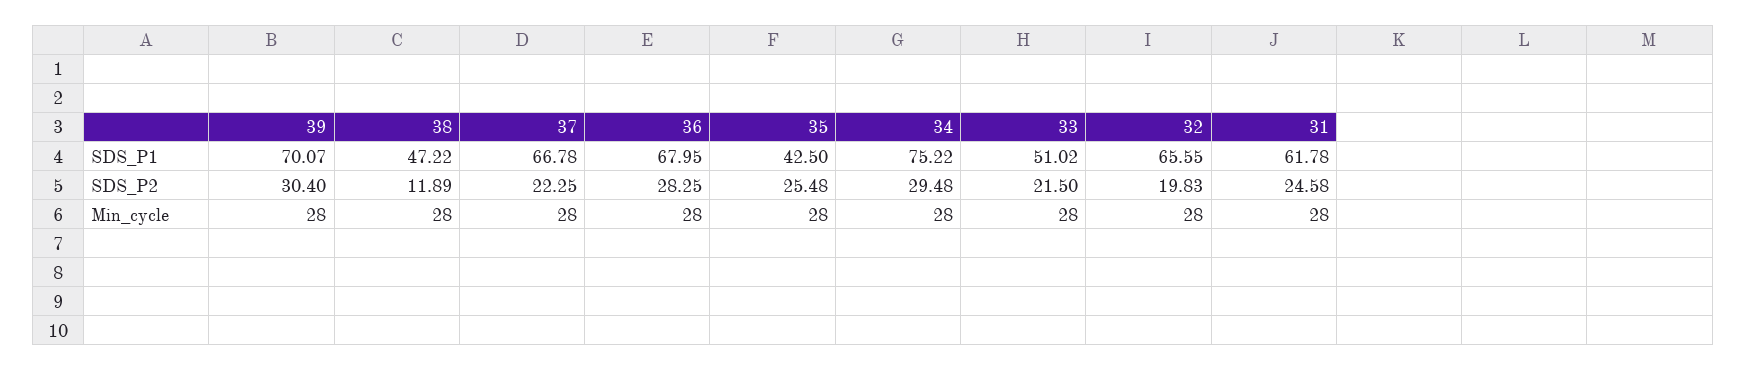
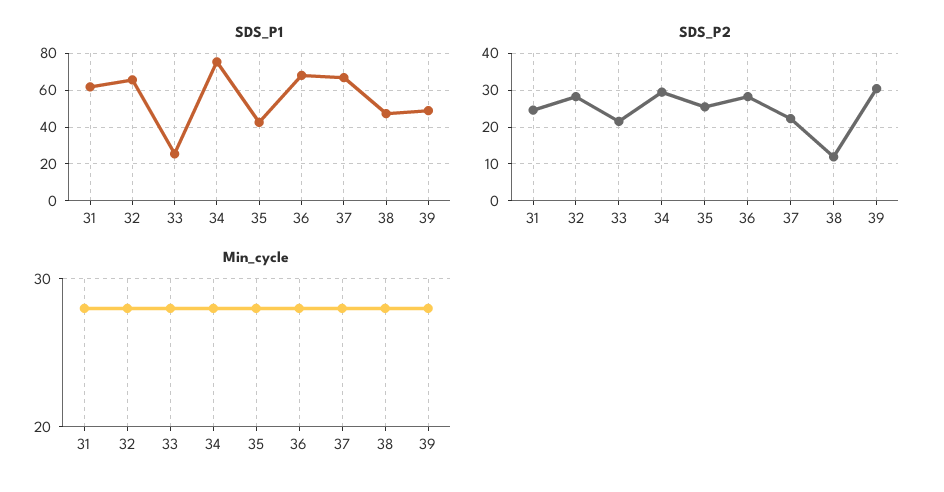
  {
    "SDS_P1": {
-     "39": 70.07,
+     "39": 50,
      "38": 47.22,
      "37": 66.78,
      "36": 67.95,
      "35": 42.5,
      "34": 75.22,
-     "33": 51.02,
+     "33": 25,
      "32": 65.55,
      "31": 61.78
    },
    "SDS_P2": {
      "39": 30.4,
      "38": 11.89,
      "37": 22.25,
      "36": 28.25,
      "35": 25.48,
      "34": 29.48,
      "33": 21.5,
-     "32": 19.83,
+     "32": 28,
      "31": 24.58
    },
    "Min_cycle": {
      "39": 28,
      "38": 28,
      "37": 28,
      "36": 28,
      "35": 28,
      "34": 28,
      "33": 28,
      "32": 28,
      "31": 28
    }
  }

